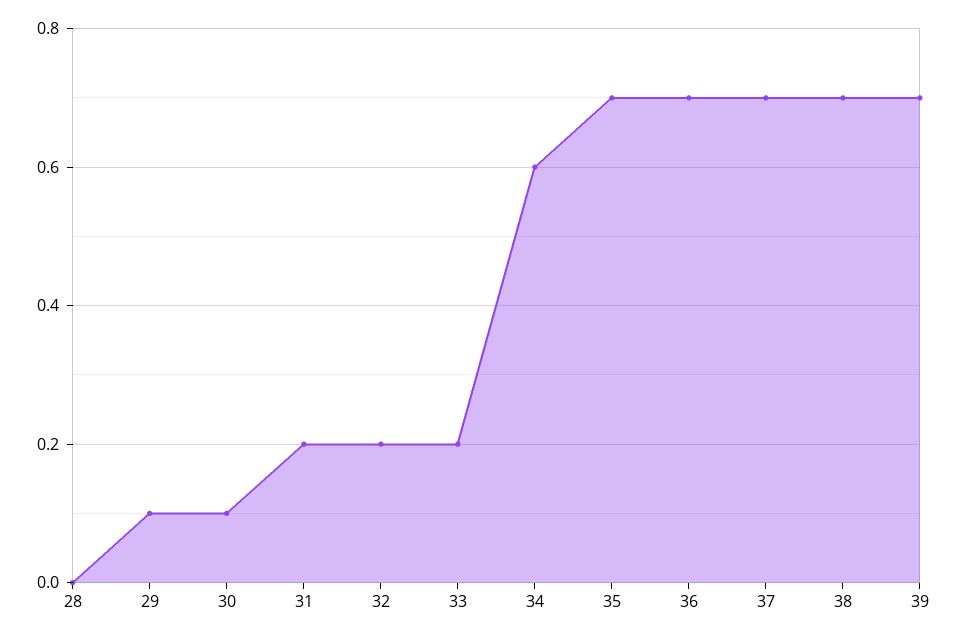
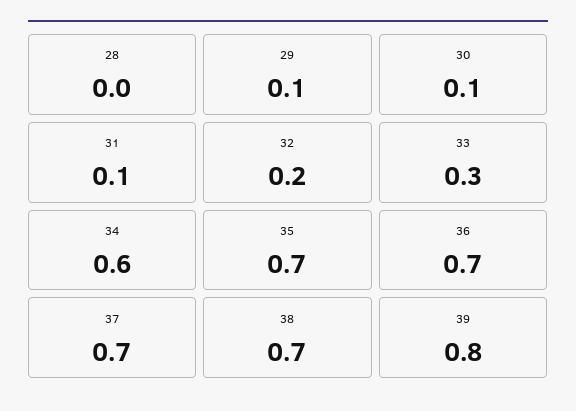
  {
    "28": 0,
    "29": 0.1,
    "30": 0.1,
-   "31": 0.2,
+   "31": 0.1,
    "32": 0.2,
-   "33": 0.2,
+   "33": 0.3,
    "34": 0.6,
    "35": 0.7,
    "36": 0.7,
    "37": 0.7,
    "38": 0.7,
-   "39": 0.7
+   "39": 0.8
  }

